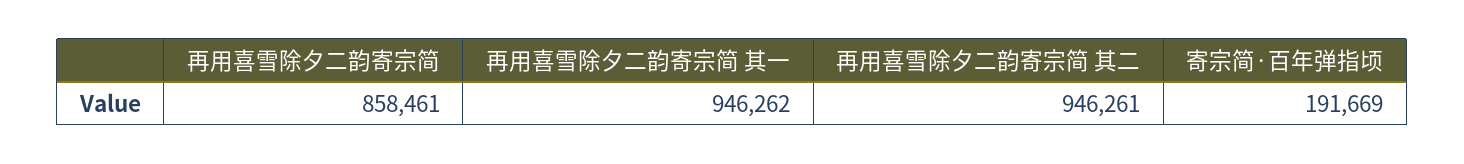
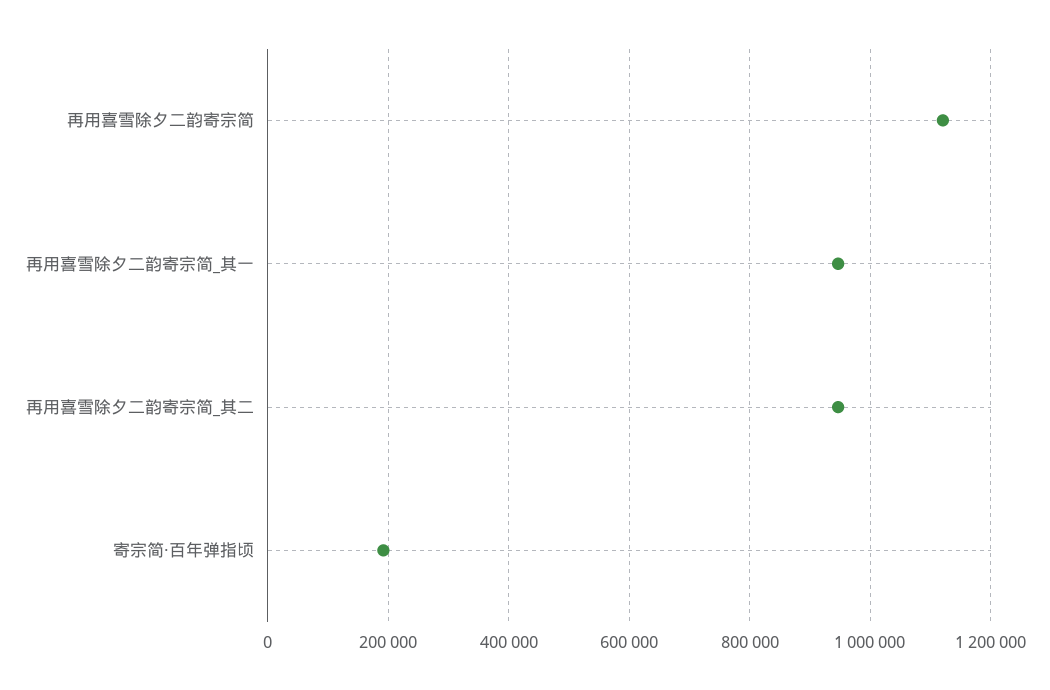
  {
-   "再用喜雪除夕二韵寄宗简": 858461,
+   "再用喜雪除夕二韵寄宗简": 1120000,
    "再用喜雪除夕二韵寄宗简 其一": 946262,
    "再用喜雪除夕二韵寄宗简 其二": 946261,
    "寄宗简·百年弹指顷": 191669
  }

